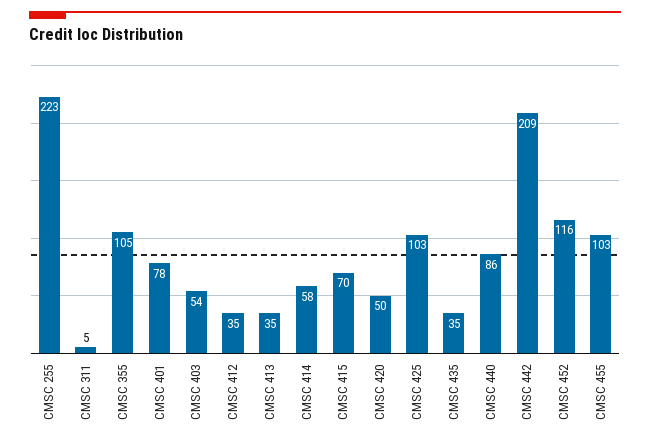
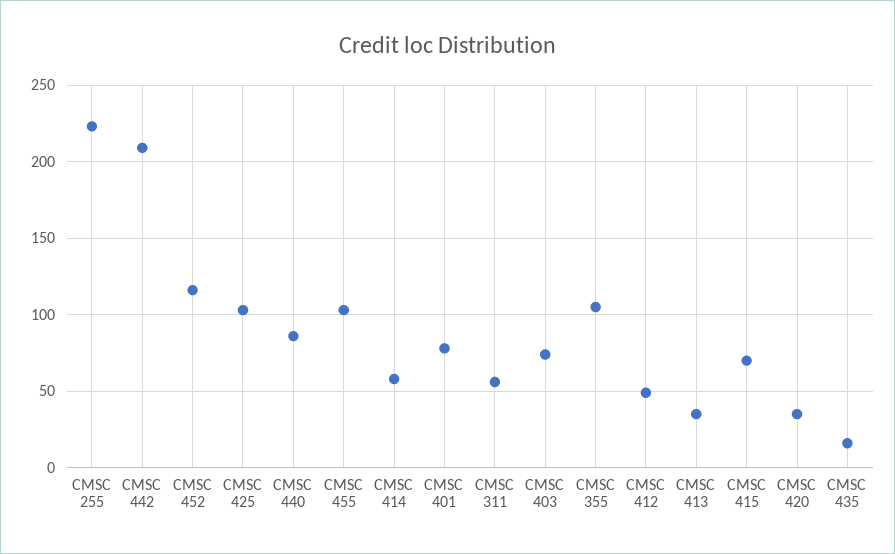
  {
    "CMSC 255": 223,
-   "CMSC 311": 5,
+   "CMSC 311": 55,
    "CMSC 355": 105,
    "CMSC 401": 78,
-   "CMSC 403": 54,
+   "CMSC 403": 75,
-   "CMSC 412": 35,
+   "CMSC 412": 50,
    "CMSC 413": 35,
    "CMSC 414": 58,
    "CMSC 415": 70,
-   "CMSC 420": 50,
+   "CMSC 420": 35,
    "CMSC 425": 103,
-   "CMSC 435": 35,
+   "CMSC 435": 15,
    "CMSC 440": 86,
    "CMSC 442": 209,
    "CMSC 452": 116,
    "CMSC 455": 103
  }

